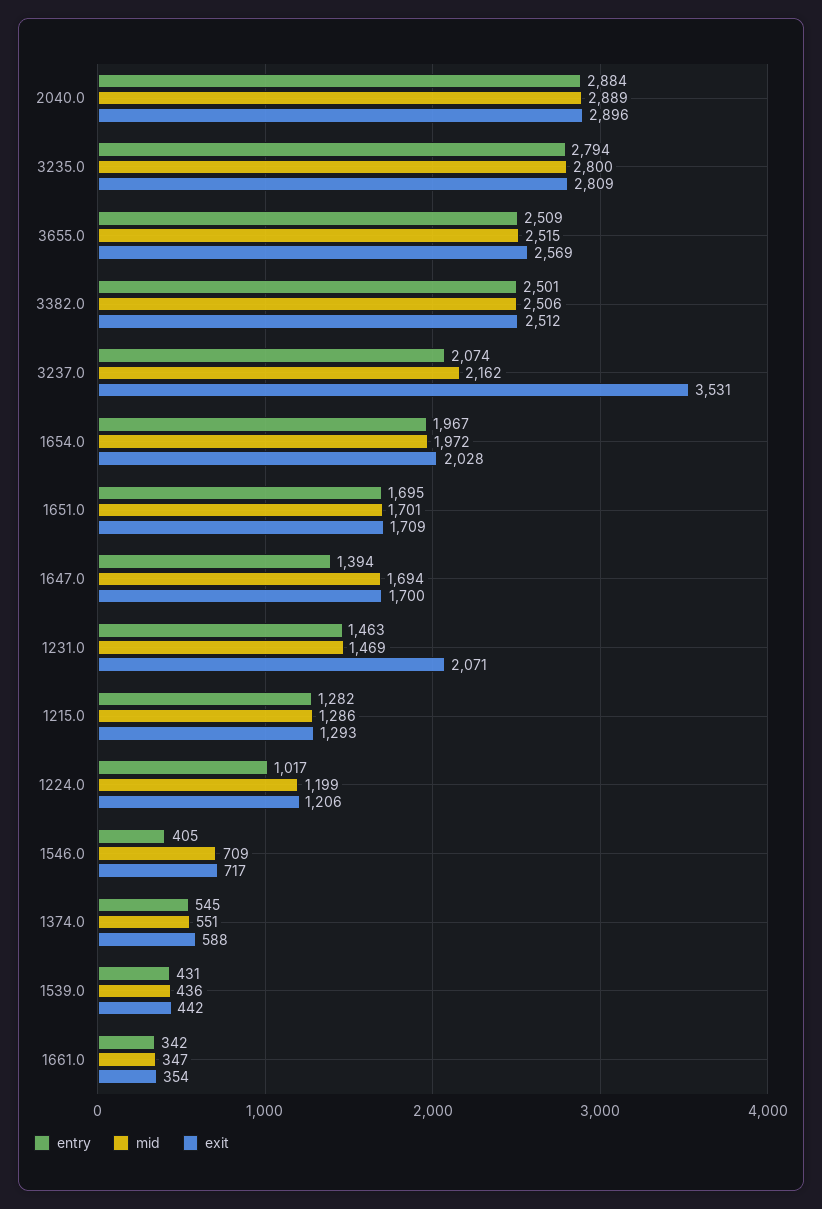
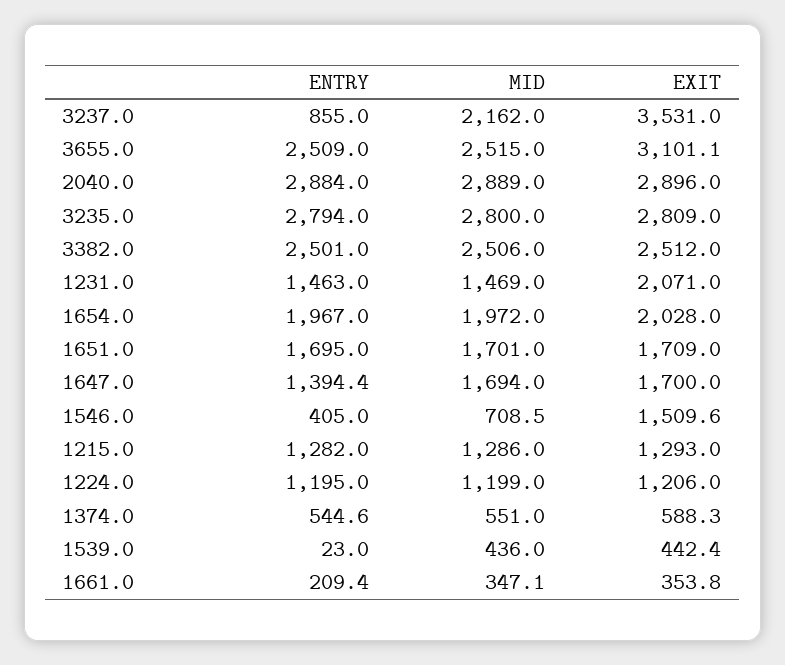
  {
    "entry": {
      "2040.0": 2884,
      "3235.0": 2794,
      "3655.0": 2509,
      "3382.0": 2501,
-     "3237.0": 2074,
+     "3237.0": 855,
      "1654.0": 1967,
      "1651.0": 1695,
      "1647.0": 1394.4,
      "1231.0": 1463,
      "1215.0": 1282,
-     "1224.0": 1017,
+     "1224.0": 1195,
      "1546.0": 405,
      "1374.0": 544.6,
-     "1539.0": 431,
+     "1539.0": 23,
-     "1661.0": 342
+     "1661.0": 209.4
    },
    "mid": {
      "2040.0": 2889,
      "3235.0": 2800,
      "3655.0": 2515,
      "3382.0": 2506,
      "3237.0": 2162,
      "1654.0": 1972,
      "1651.0": 1701,
      "1647.0": 1694,
      "1231.0": 1469,
      "1215.0": 1286,
      "1224.0": 1199,
      "1546.0": 708.5,
      "1374.0": 551,
      "1539.0": 436,
      "1661.0": 347.1
    },
    "exit": {
      "2040.0": 2896,
      "3235.0": 2809,
-     "3655.0": 2569,
+     "3655.0": 3101.1,
      "3382.0": 2512,
      "3237.0": 3531,
      "1654.0": 2028,
      "1651.0": 1709,
      "1647.0": 1700,
      "1231.0": 2071,
      "1215.0": 1293,
      "1224.0": 1206,
-     "1546.0": 717,
+     "1546.0": 1509.6,
      "1374.0": 588.3,
      "1539.0": 442.4,
      "1661.0": 353.8
    }
  }

